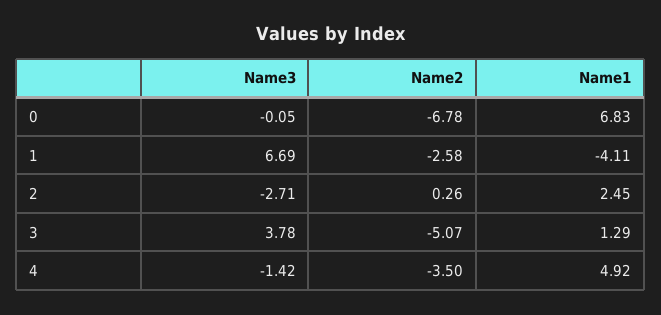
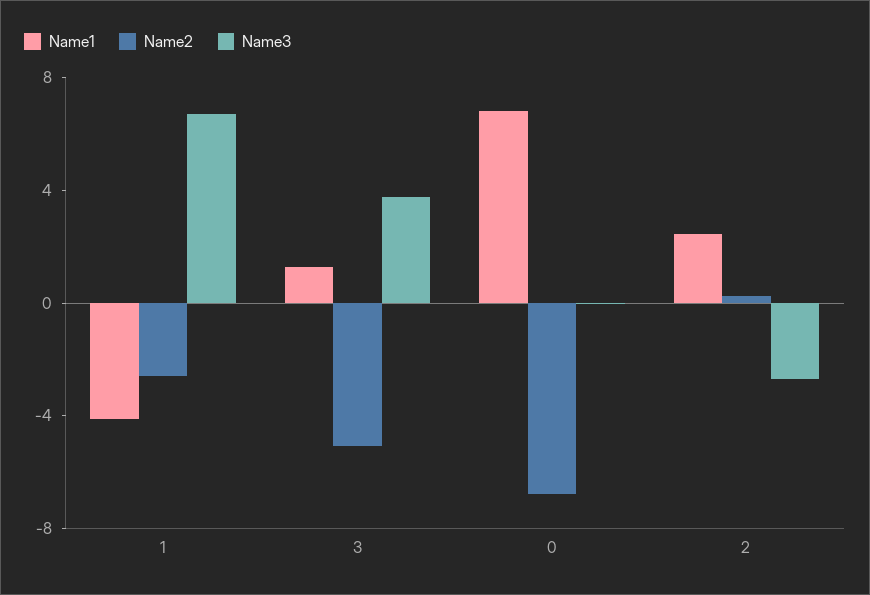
  {
    "Name3": {
      "0": -0.05,
      "1": 6.69,
      "2": -2.71,
-     "3": 3.78,
+     "3": 3.78
-     "4": -1.42
    },
    "Name2": {
      "0": -6.78,
      "1": -2.58,
      "2": 0.26,
-     "3": -5.07,
+     "3": -5.07
-     "4": -3.5
    },
    "Name1": {
      "0": 6.83,
      "1": -4.11,
      "2": 2.45,
-     "3": 1.29,
+     "3": 1.29
-     "4": 4.92
    }
  }

